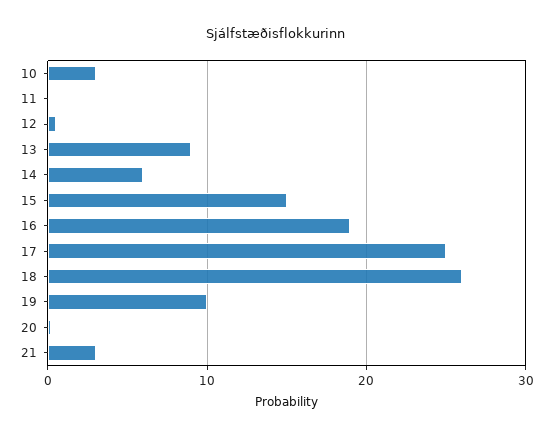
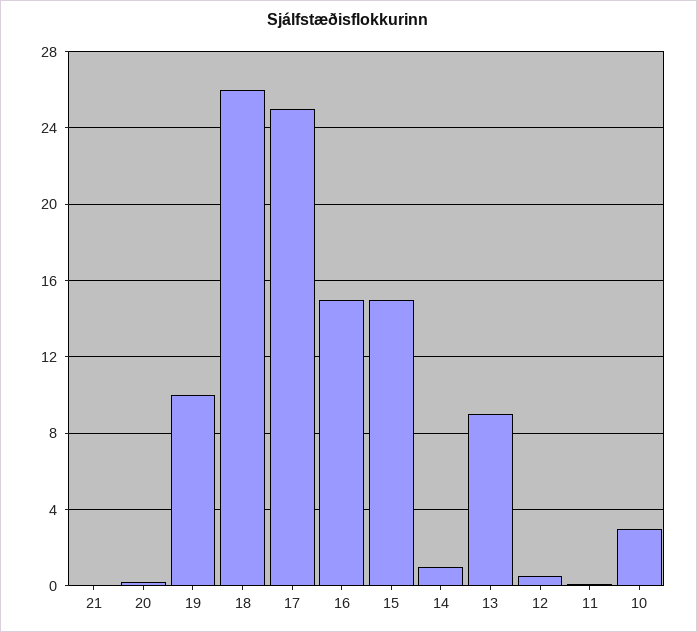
  {
    "10": 3,
    "11": 0,
    "12": 0.5,
    "13": 9,
-   "14": 6,
+   "14": 1,
    "15": 15,
-   "16": 19,
+   "16": 15,
    "17": 25,
    "18": 26,
    "19": 10,
    "20": 0,
-   "21": 3
+   "21": 0
  }

